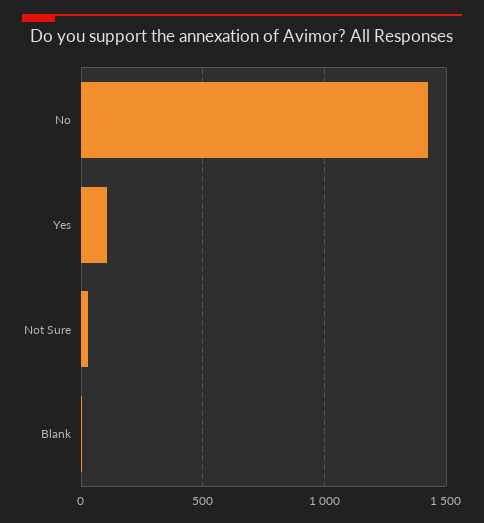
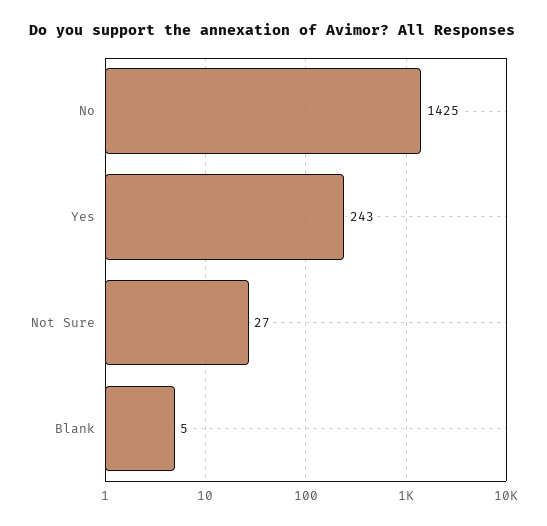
  {
    "No": 1425,
-   "Yes": 100,
+   "Yes": 243,
    "Not Sure": 27,
    "Blank": 5
  }

